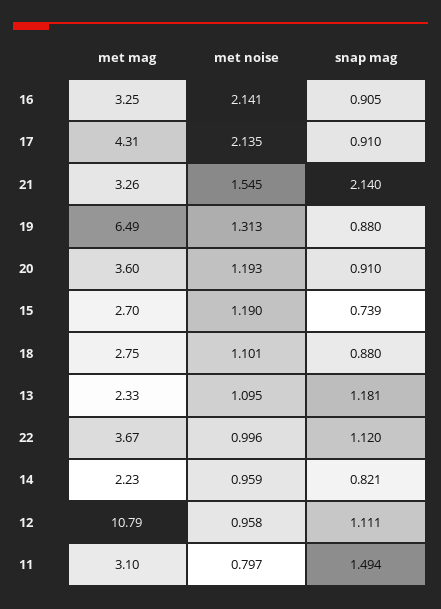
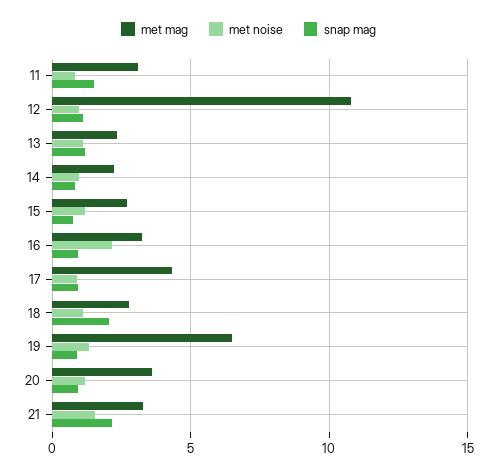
  {
    "met mag": {
      "16": 3.25,
      "17": 4.31,
      "21": 3.26,
      "19": 6.49,
      "20": 3.6,
      "15": 2.7,
      "18": 2.75,
      "13": 2.33,
-     "22": 3.67,
      "14": 2.23,
      "12": 10.79,
      "11": 3.1
    },
    "met noise": {
      "16": 2.141,
-     "17": 2.135,
+     "17": 1,
      "21": 1.545,
      "19": 1.313,
      "20": 1.193,
      "15": 1.19,
      "18": 1.101,
      "13": 1.095,
-     "22": 0.996,
      "14": 0.959,
      "12": 0.958,
      "11": 0.797
    },
    "snap mag": {
      "16": 0.905,
      "17": 0.91,
      "21": 2.14,
      "19": 0.88,
      "20": 0.91,
      "15": 0.739,
-     "18": 0.88,
+     "18": 2,
      "13": 1.181,
-     "22": 1.12,
      "14": 0.821,
      "12": 1.111,
      "11": 1.494
    }
  }

